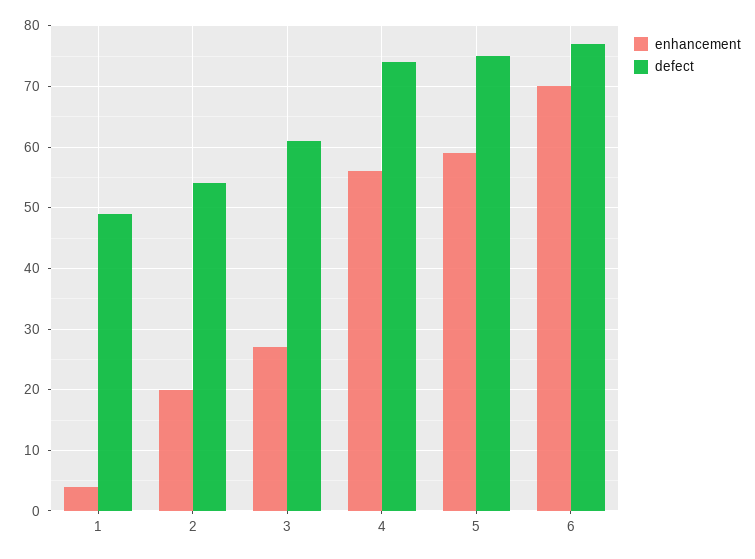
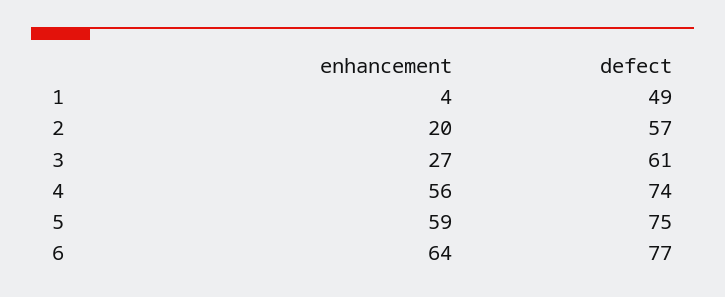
  {
    "enhancement": {
      "1": 4,
      "2": 20,
      "3": 27,
      "4": 56,
      "5": 59,
-     "6": 70
+     "6": 64
    },
    "defect": {
      "1": 49,
-     "2": 54,
+     "2": 57,
      "3": 61,
      "4": 74,
      "5": 75,
      "6": 77
    }
  }

